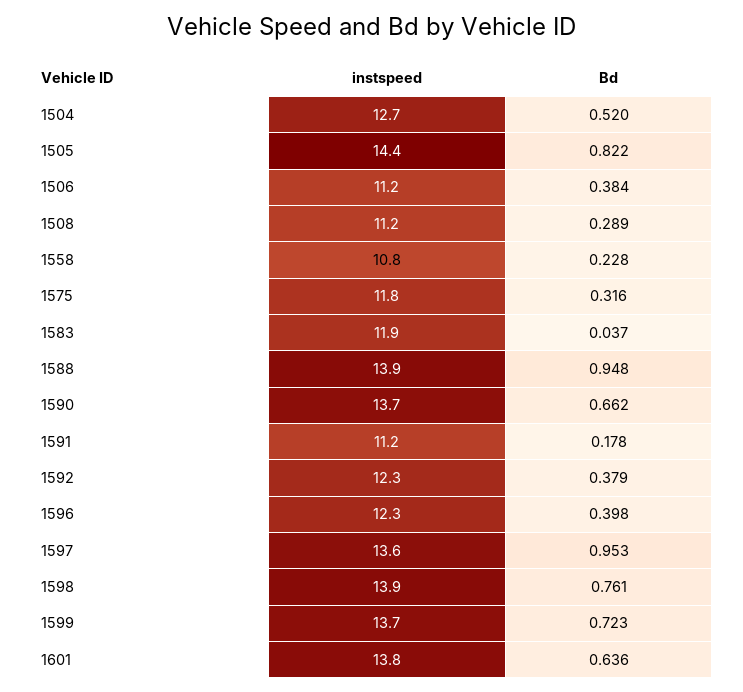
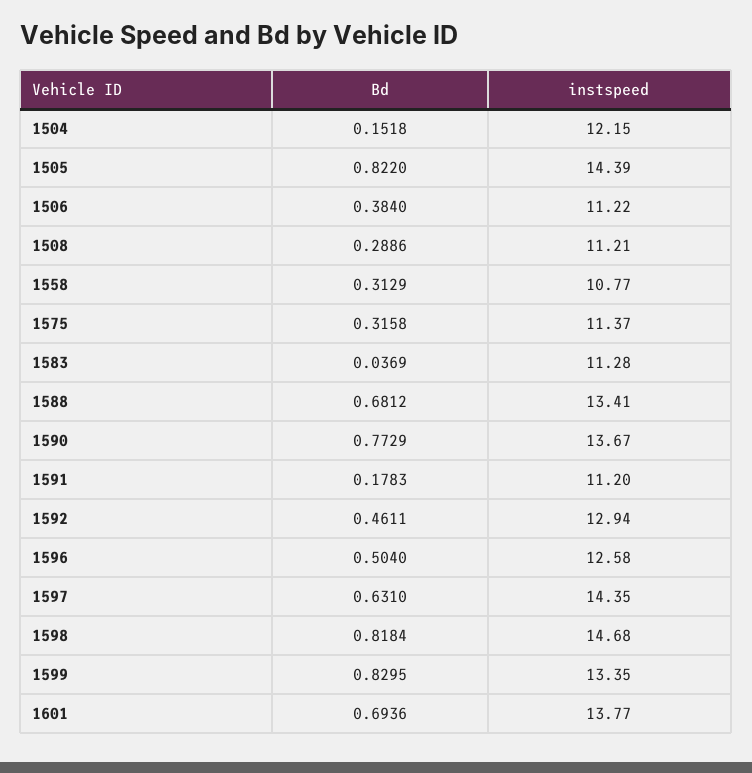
  {
    "instspeed": {
-     "1504": 12.7,
+     "1504": 12.15,
      "1505": 14.39,
      "1506": 11.22,
      "1508": 11.21,
      "1558": 10.77,
-     "1575": 11.8,
+     "1575": 11.37,
-     "1583": 11.9,
+     "1583": 11.28,
-     "1588": 13.9,
+     "1588": 13.41,
      "1590": 13.67,
      "1591": 11.2,
-     "1592": 12.3,
+     "1592": 12.94,
-     "1596": 12.3,
+     "1596": 12.58,
-     "1597": 13.6,
+     "1597": 14.35,
-     "1598": 13.9,
+     "1598": 14.68,
-     "1599": 13.7,
+     "1599": 13.35,
      "1601": 13.77
    },
    "Bd": {
-     "1504": 0.52,
+     "1504": 0.1518,
      "1505": 0.822,
      "1506": 0.384,
      "1508": 0.2886,
-     "1558": 0.228,
+     "1558": 0.3129,
      "1575": 0.3158,
      "1583": 0.0369,
-     "1588": 0.948,
+     "1588": 0.6812,
-     "1590": 0.662,
+     "1590": 0.7729,
      "1591": 0.1783,
-     "1592": 0.379,
+     "1592": 0.4611,
-     "1596": 0.398,
+     "1596": 0.504,
-     "1597": 0.953,
+     "1597": 0.631,
-     "1598": 0.761,
+     "1598": 0.8184,
-     "1599": 0.723,
+     "1599": 0.8295,
-     "1601": 0.636
+     "1601": 0.6936
    }
  }

